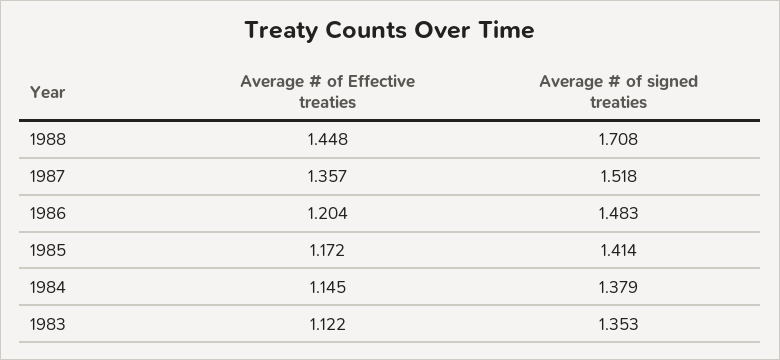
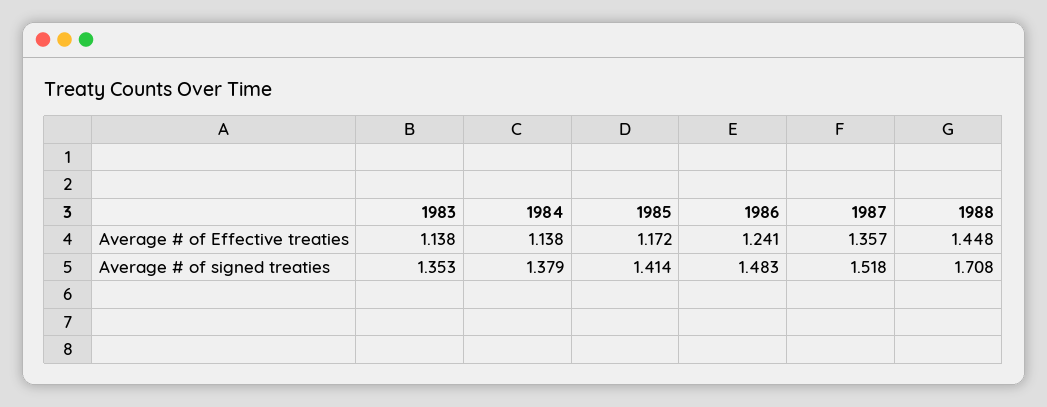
  {
    "Average # of Effective treaties": {
      "1988": 1.448,
      "1987": 1.357,
-     "1986": 1.204,
+     "1986": 1.241,
      "1985": 1.172,
-     "1984": 1.145,
+     "1984": 1.138,
-     "1983": 1.122
+     "1983": 1.138
    },
    "Average # of signed treaties": {
      "1988": 1.708,
      "1987": 1.518,
      "1986": 1.483,
      "1985": 1.414,
      "1984": 1.379,
      "1983": 1.353
    }
  }

